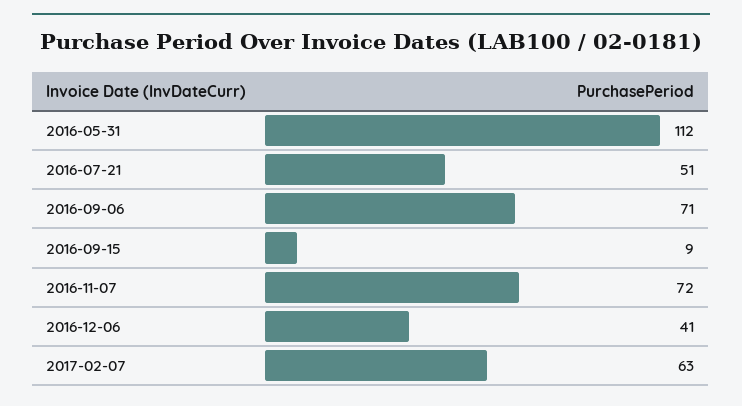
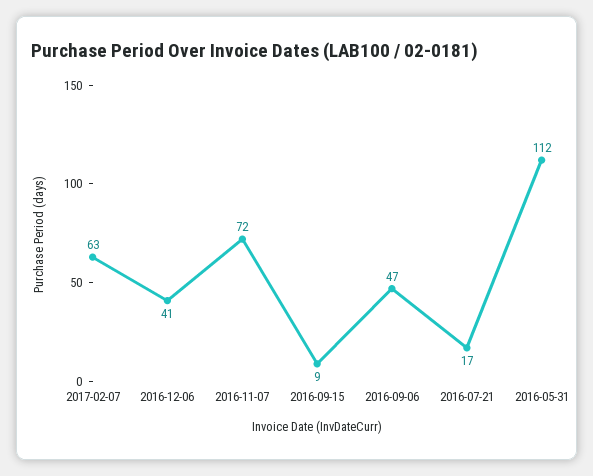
  {
    "2016-05-31": 112,
-   "2016-07-21": 51,
+   "2016-07-21": 17,
-   "2016-09-06": 71,
+   "2016-09-06": 47,
    "2016-09-15": 9,
    "2016-11-07": 72,
    "2016-12-06": 41,
    "2017-02-07": 63
  }

